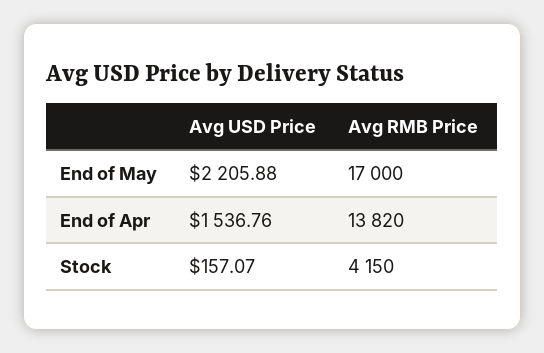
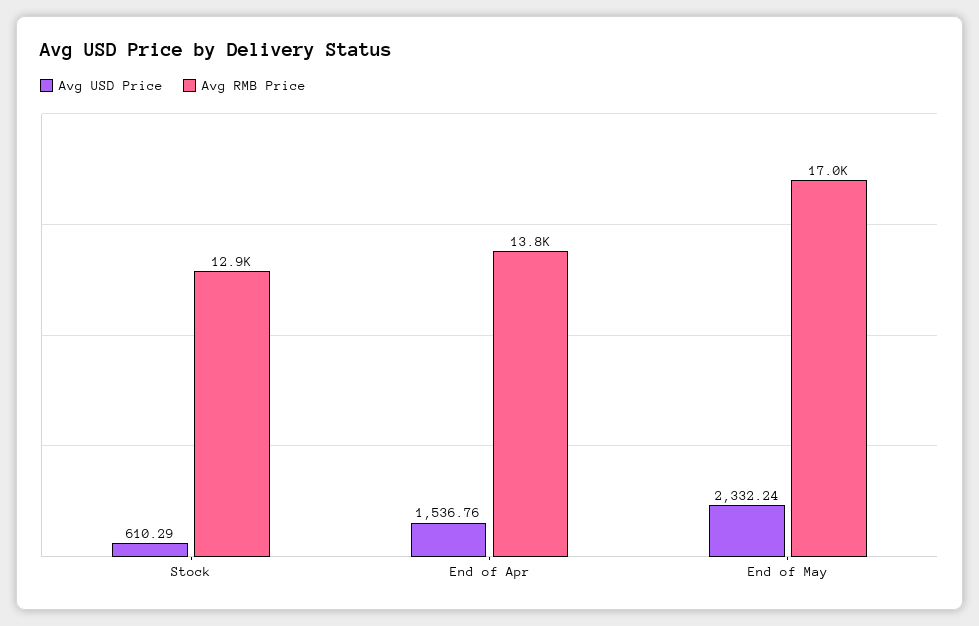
  {
    "Avg USD Price": {
-     "End of May": 2205.88,
+     "End of May": 2332.24,
      "End of Apr": 1536.76,
-     "Stock": 157.07
+     "Stock": 610.29
    },
    "Avg RMB Price": {
      "End of May": 17000,
      "End of Apr": 13820,
-     "Stock": 4150
+     "Stock": 12900
    }
  }

